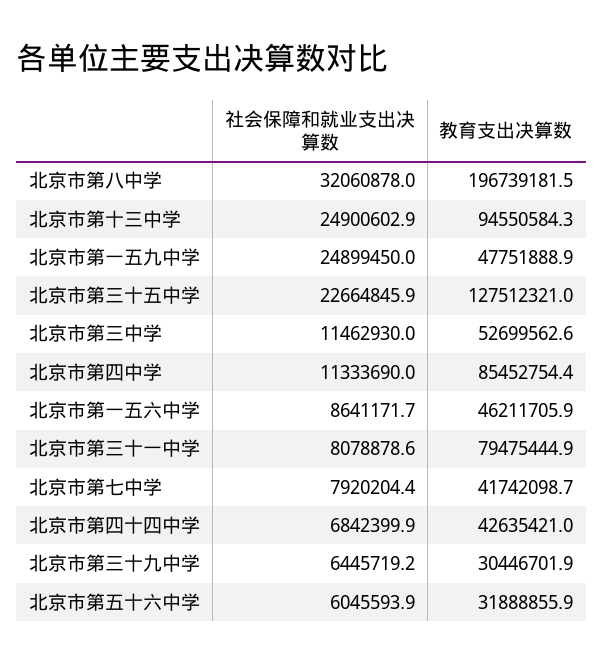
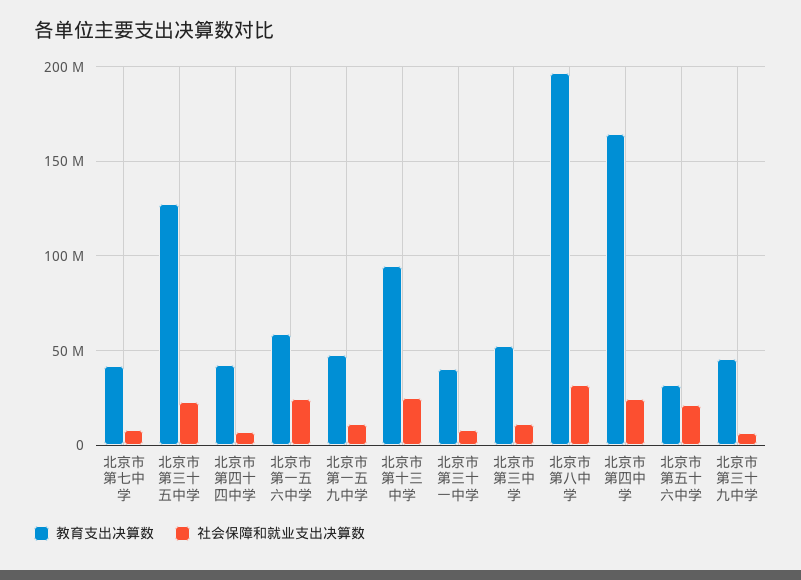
  {
    "社会保障和就业支出决算数": {
      "北京市第八中学": 32060878,
      "北京市第十三中学": 24900602.9,
-     "北京市第一五九中学": 24899450,
+     "北京市第一五九中学": 10000000,
      "北京市第三十五中学": 22664845.9,
      "北京市第三中学": 11462930,
-     "北京市第四中学": 11333690,
+     "北京市第四中学": 25000000,
-     "北京市第一五六中学": 8641171.7,
+     "北京市第一五六中学": 25000000,
      "北京市第三十一中学": 8078878.6,
      "北京市第七中学": 7920204.4,
      "北京市第四十四中学": 6842399.9,
      "北京市第三十九中学": 6445719.2,
-     "北京市第五十六中学": 6045593.9
+     "北京市第五十六中学": 20000000
    },
    "教育支出决算数": {
      "北京市第八中学": 196739181.5,
      "北京市第十三中学": 94550584.3,
      "北京市第一五九中学": 47751888.9,
      "北京市第三十五中学": 127512321,
      "北京市第三中学": 52699562.6,
-     "北京市第四中学": 85452754.4,
+     "北京市第四中学": 165000000,
-     "北京市第一五六中学": 46211705.9,
+     "北京市第一五六中学": 60000000,
-     "北京市第三十一中学": 79475444.9,
+     "北京市第三十一中学": 40000000,
      "北京市第七中学": 41742098.7,
      "北京市第四十四中学": 42635421,
-     "北京市第三十九中学": 30446701.9,
+     "北京市第三十九中学": 45000000,
      "北京市第五十六中学": 31888855.9
    }
  }

